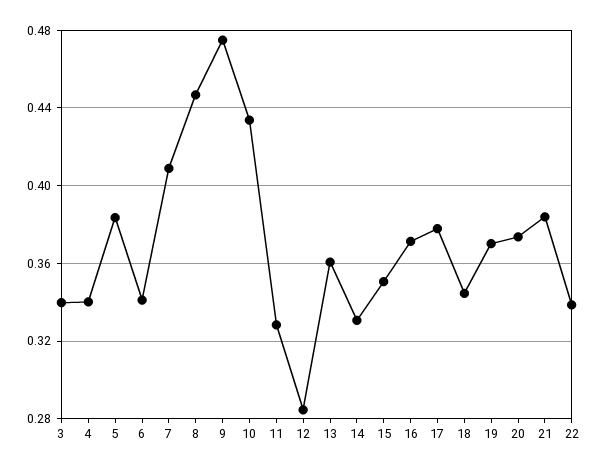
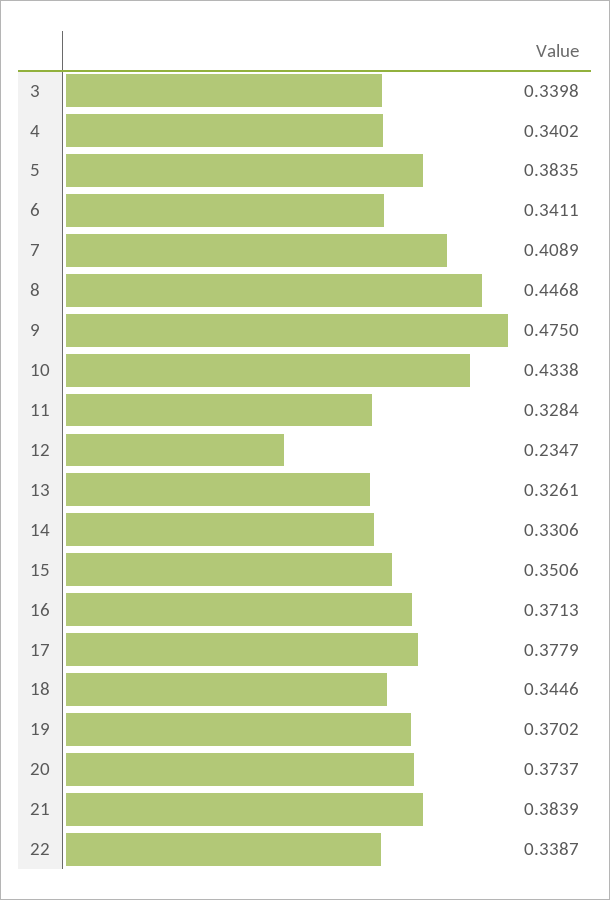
  {
    "3": 0.3398,
    "4": 0.3402,
    "5": 0.3835,
    "6": 0.3411,
    "7": 0.4089,
    "8": 0.4468,
    "9": 0.475,
    "10": 0.4338,
    "11": 0.3284,
-   "12": 0.285,
+   "12": 0.2347,
-   "13": 0.36,
+   "13": 0.3261,
    "14": 0.3306,
    "15": 0.3506,
    "16": 0.3713,
    "17": 0.3779,
    "18": 0.3446,
    "19": 0.3702,
    "20": 0.3737,
    "21": 0.3839,
    "22": 0.3387
  }

